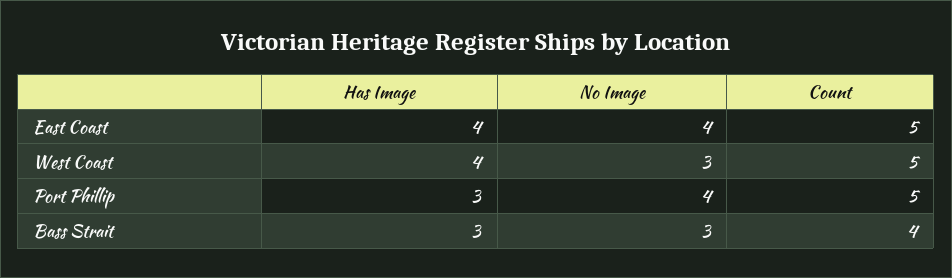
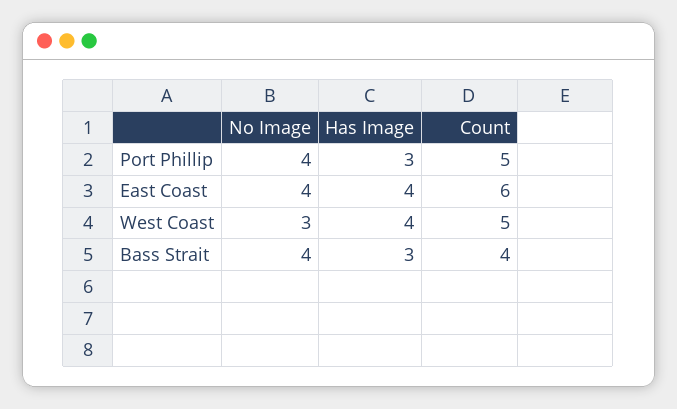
  {
    "Has Image": {
      "East Coast": 4,
      "West Coast": 4,
      "Port Phillip": 3,
      "Bass Strait": 3
    },
    "No Image": {
      "East Coast": 4,
      "West Coast": 3,
      "Port Phillip": 4,
-     "Bass Strait": 3
+     "Bass Strait": 4
    },
    "Count": {
-     "East Coast": 5,
+     "East Coast": 6,
      "West Coast": 5,
      "Port Phillip": 5,
      "Bass Strait": 4
    }
  }

